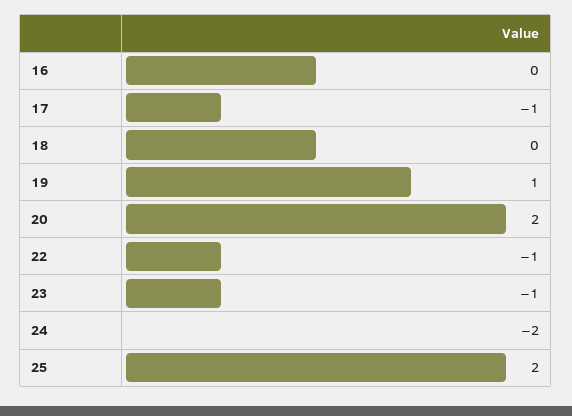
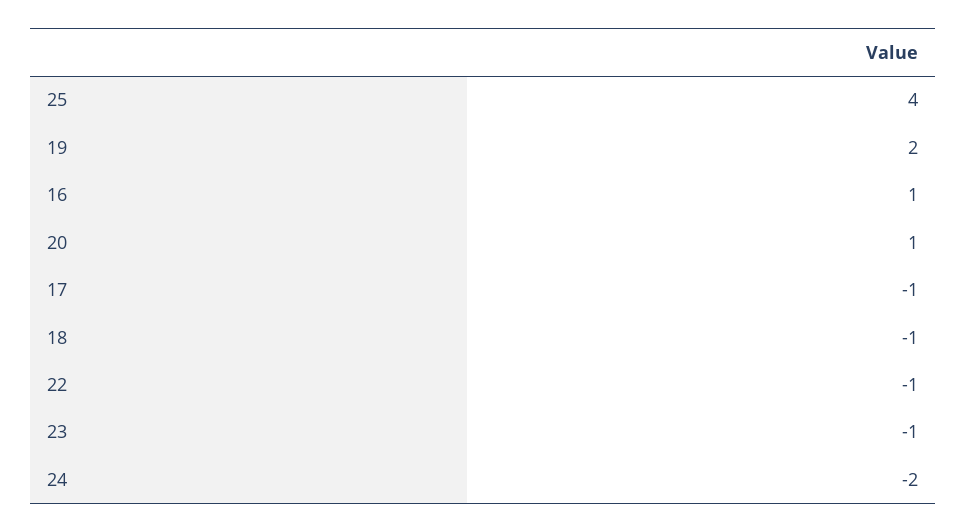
  {
-   "16": 0,
+   "16": 1,
    "17": -1,
-   "18": 0,
+   "18": -1,
-   "19": 1,
+   "19": 2,
-   "20": 2,
+   "20": 1,
    "22": -1,
    "23": -1,
    "24": -2,
-   "25": 2
+   "25": 4
  }

